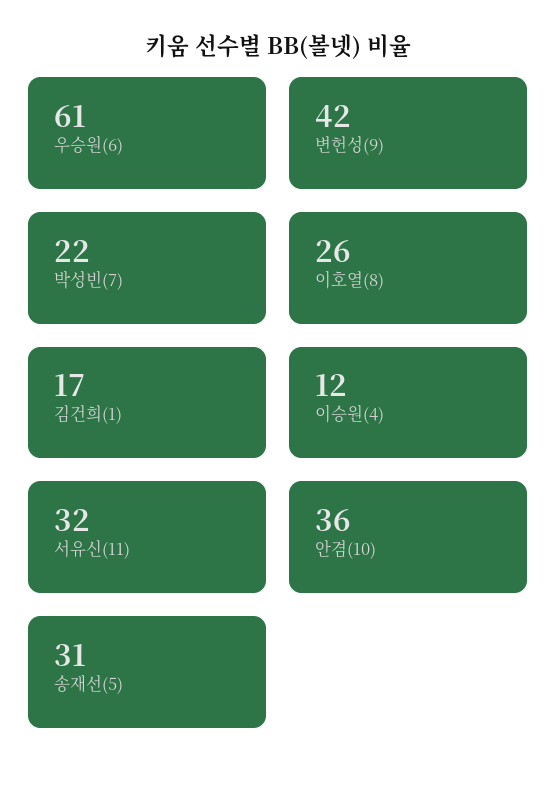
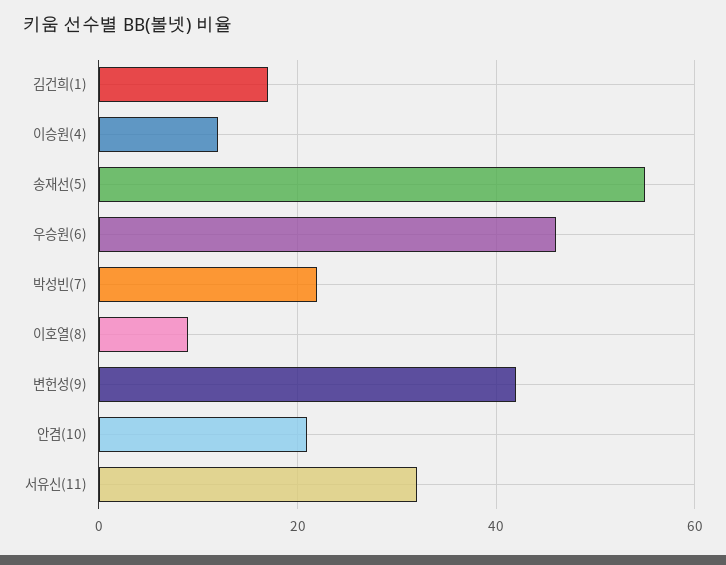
  {
-   "우승원(6)": 61,
+   "우승원(6)": 45,
    "변헌성(9)": 42,
    "박성빈(7)": 22,
-   "이호열(8)": 26,
+   "이호열(8)": 10,
    "김건희(1)": 17,
    "이승원(4)": 12,
    "서유신(11)": 32,
-   "안겸(10)": 36,
+   "안겸(10)": 20,
-   "송재선(5)": 31
+   "송재선(5)": 55
  }

